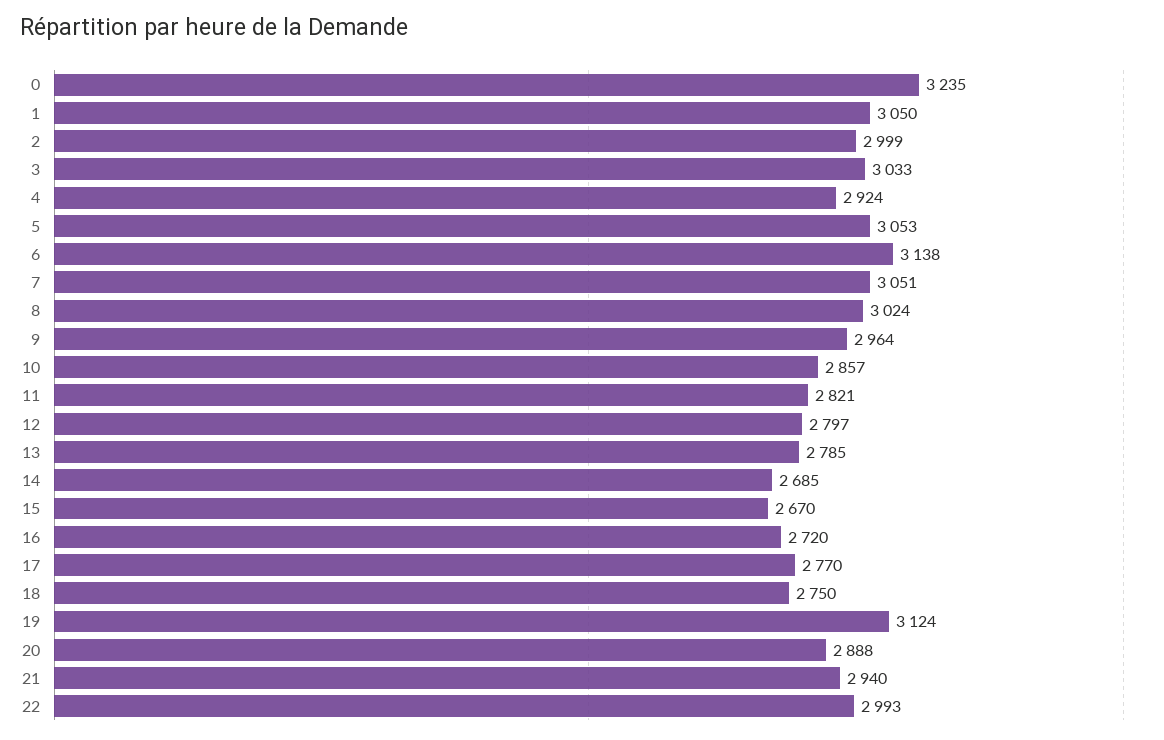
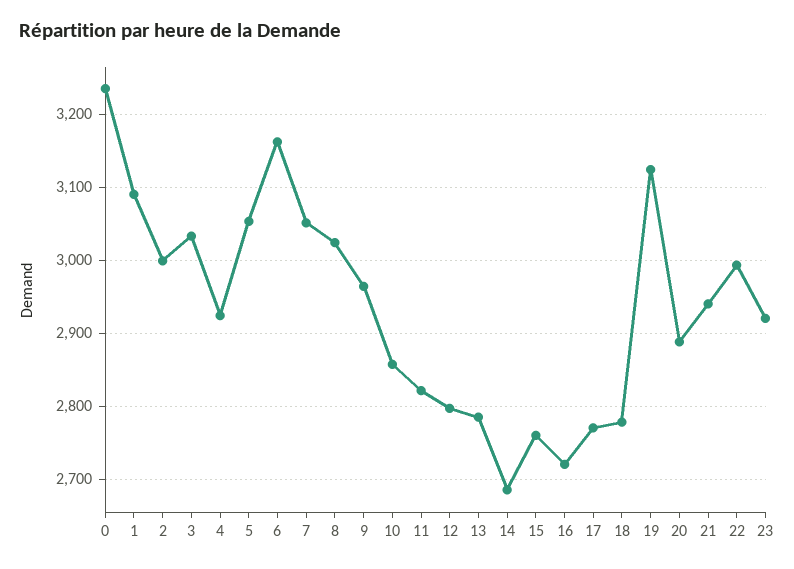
  {
    "0": 3235,
-   "1": 3050,
+   "1": 3090,
    "2": 2999,
    "3": 3033,
    "4": 2924,
    "5": 3053,
-   "6": 3138,
+   "6": 3160,
    "7": 3051,
    "8": 3024,
    "9": 2964,
    "10": 2857,
    "11": 2821,
    "12": 2797,
    "13": 2785,
    "14": 2685,
-   "15": 2670,
+   "15": 2760,
    "16": 2720,
    "17": 2770,
-   "18": 2750,
+   "18": 2780,
    "19": 3124,
    "20": 2888,
    "21": 2940,
-   "22": 2993
+   "22": 2993,
+   "23": 2920
  }

